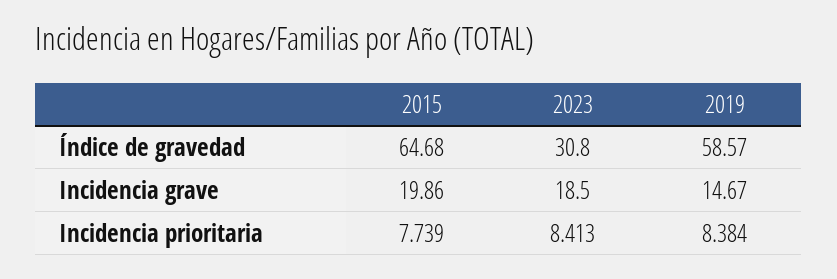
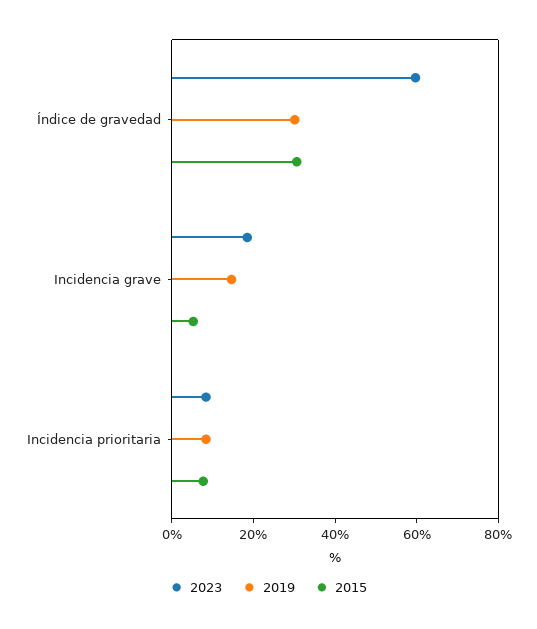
  {
    "2015": {
-     "Índice de gravedad": 64.68,
+     "Índice de gravedad": 30,
-     "Incidencia grave": 19.86,
+     "Incidencia grave": 5,
      "Incidencia prioritaria": 7.739
    },
    "2023": {
-     "Índice de gravedad": 30.8,
+     "Índice de gravedad": 60,
      "Incidencia grave": 18.5,
      "Incidencia prioritaria": 8.413
    },
    "2019": {
-     "Índice de gravedad": 58.57,
+     "Índice de gravedad": 30,
      "Incidencia grave": 14.67,
      "Incidencia prioritaria": 8.384
    }
  }

